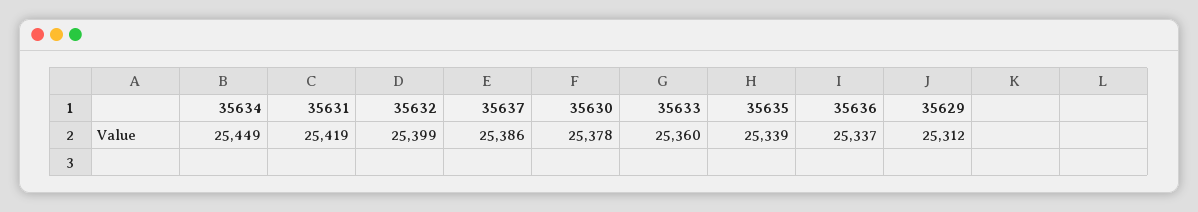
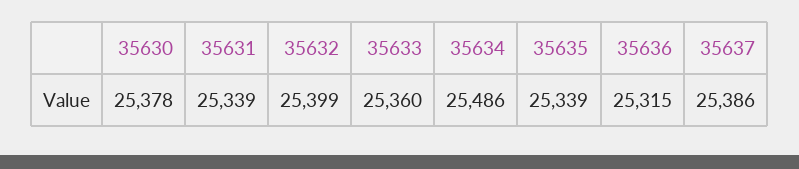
  {
-   "35634": 25449,
+   "35634": 25486,
-   "35631": 25419,
+   "35631": 25339,
    "35632": 25399,
    "35637": 25386,
    "35630": 25378,
    "35633": 25360,
    "35635": 25339,
-   "35636": 25337,
+   "35636": 25315
-   "35629": 25312
  }

